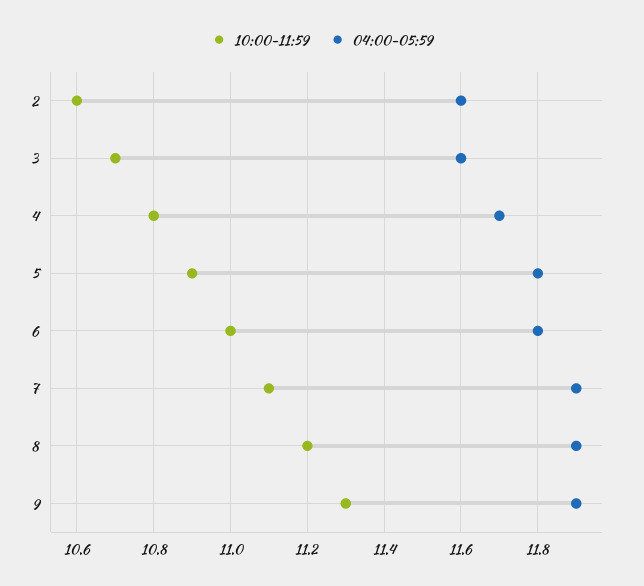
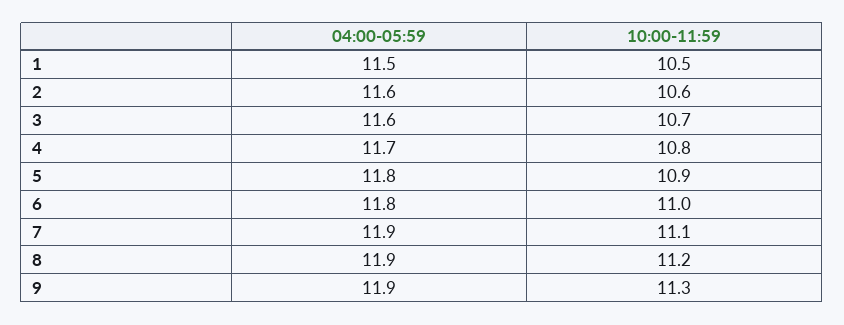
  {
    "10:00-11:59": {
      "2": 10.6,
      "3": 10.7,
      "4": 10.8,
      "5": 10.9,
      "6": 11,
      "7": 11.1,
      "8": 11.2,
-     "9": 11.3
+     "9": 11.3,
+     "1": 10.5
    },
    "04:00-05:59": {
      "2": 11.6,
      "3": 11.6,
      "4": 11.7,
      "5": 11.8,
      "6": 11.8,
      "7": 11.9,
      "8": 11.9,
-     "9": 11.9
+     "9": 11.9,
+     "1": 11.5
    }
  }

